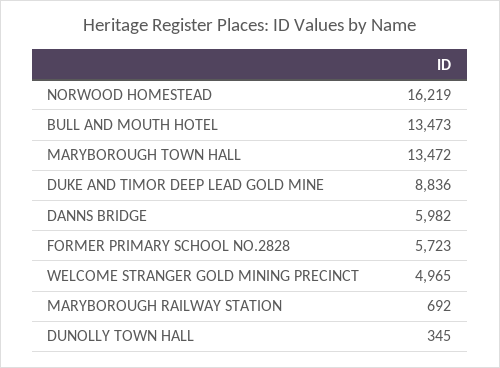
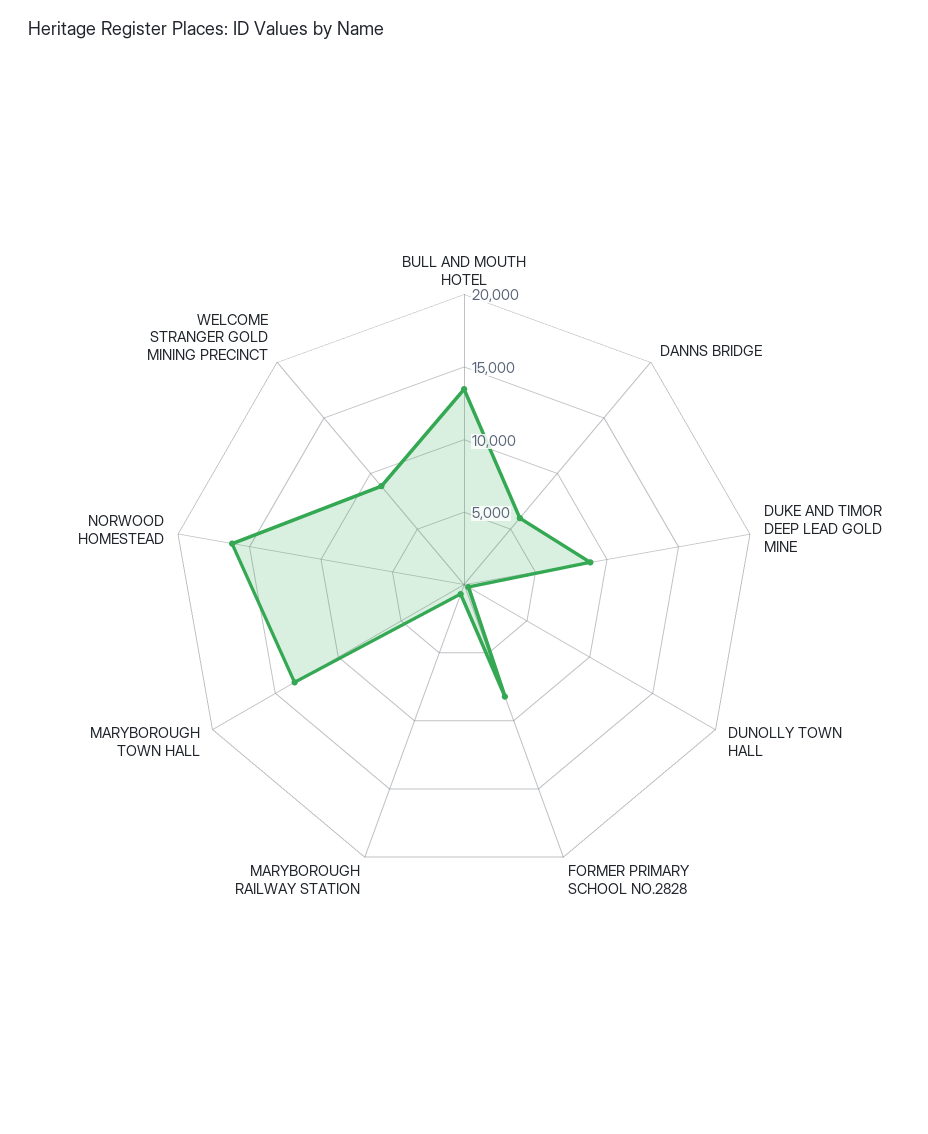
  {
    "NORWOOD HOMESTEAD": 16219,
    "BULL AND MOUTH HOTEL": 13473,
    "MARYBOROUGH TOWN HALL": 13472,
    "DUKE AND TIMOR DEEP LEAD GOLD MINE": 8836,
    "DANNS BRIDGE": 5982,
-   "FORMER PRIMARY SCHOOL NO.2828": 5723,
+   "FORMER PRIMARY SCHOOL NO.2828": 8000,
-   "WELCOME STRANGER GOLD MINING PRECINCT": 4965,
+   "WELCOME STRANGER GOLD MINING PRECINCT": 9000,
    "MARYBOROUGH RAILWAY STATION": 692,
    "DUNOLLY TOWN HALL": 345
  }

